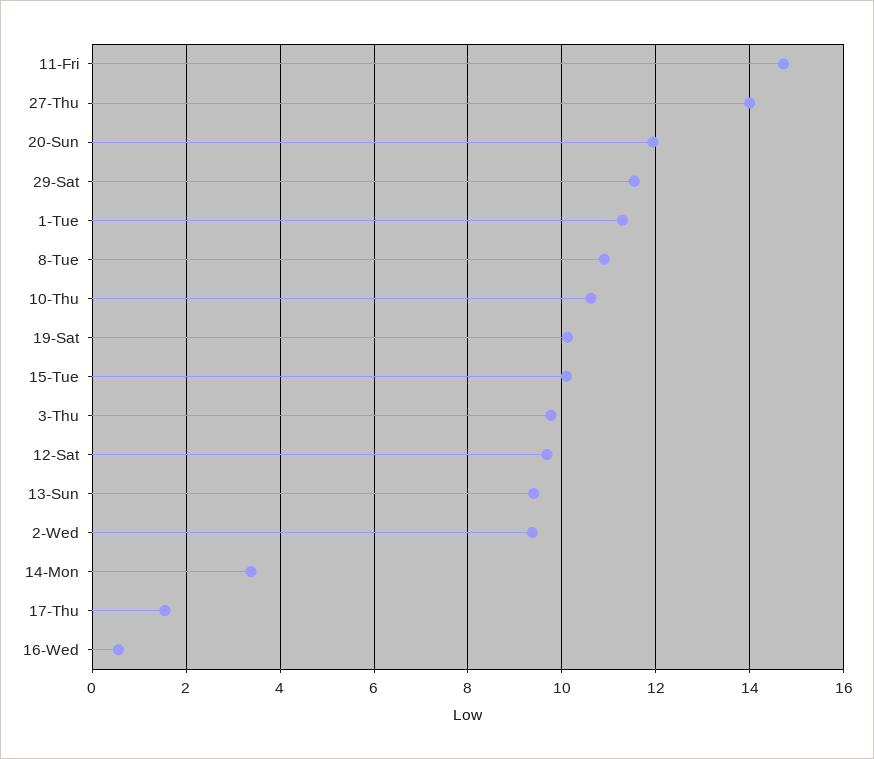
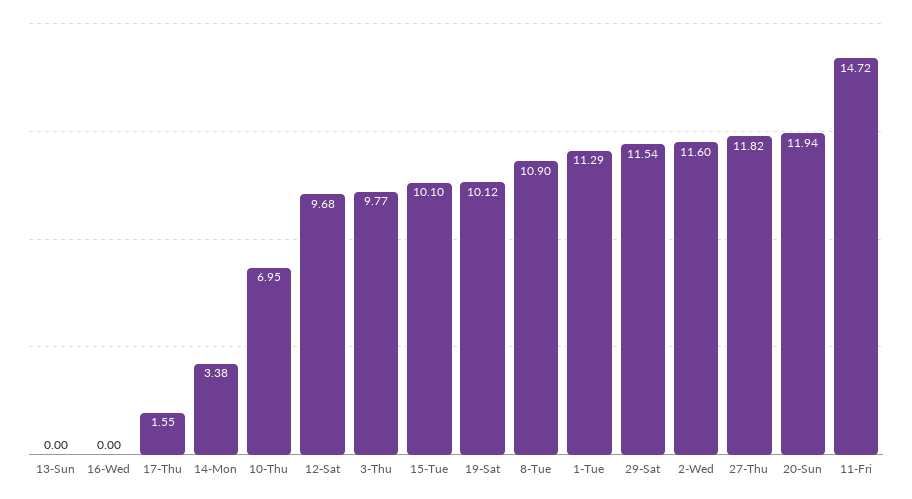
  {
    "11-Fri": 14.72,
-   "27-Thu": 14,
+   "27-Thu": 11.82,
    "20-Sun": 11.94,
    "29-Sat": 11.54,
    "1-Tue": 11.29,
    "8-Tue": 10.9,
-   "10-Thu": 10.6,
+   "10-Thu": 6.95,
    "19-Sat": 10.12,
    "15-Tue": 10.1,
    "3-Thu": 9.77,
    "12-Sat": 9.68,
-   "13-Sun": 9.4,
+   "13-Sun": 0,
-   "2-Wed": 9.4,
+   "2-Wed": 11.6,
    "14-Mon": 3.38,
    "17-Thu": 1.55,
-   "16-Wed": 0.6
+   "16-Wed": 0
  }

